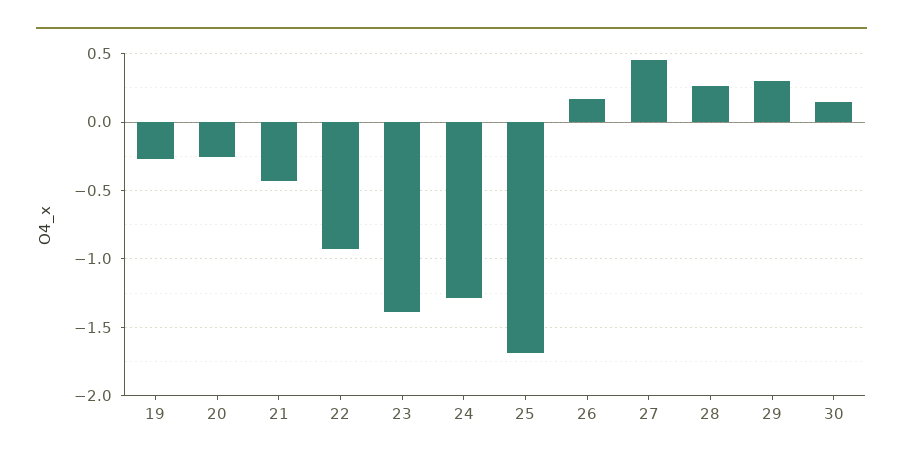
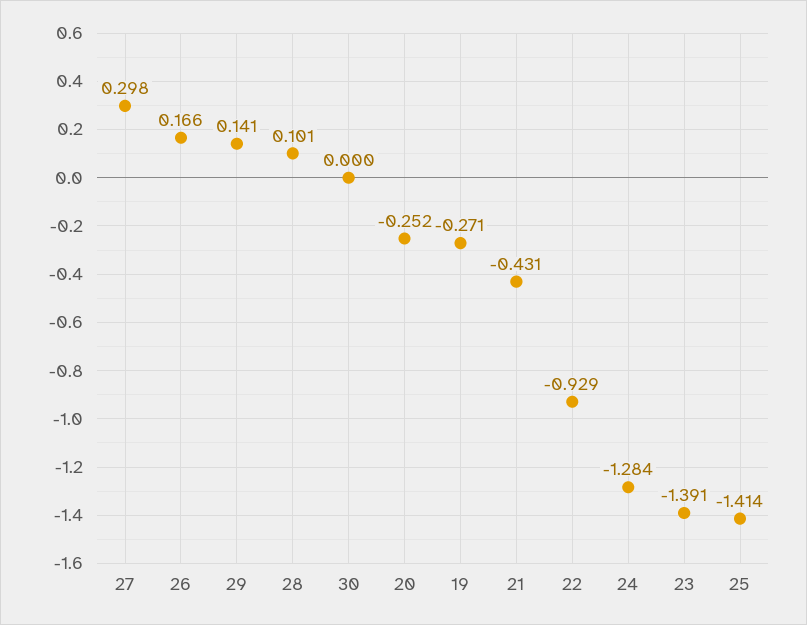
  {
    "19": -0.271,
    "20": -0.252,
    "21": -0.431,
    "22": -0.929,
    "23": -1.391,
    "24": -1.284,
-   "25": -1.7,
+   "25": -1.414,
    "26": 0.166,
-   "27": 0.45,
+   "27": 0.298,
-   "28": 0.25,
+   "28": 0.101,
-   "29": 0.3,
+   "29": 0.141,
-   "30": 0.15
+   "30": 0
  }

